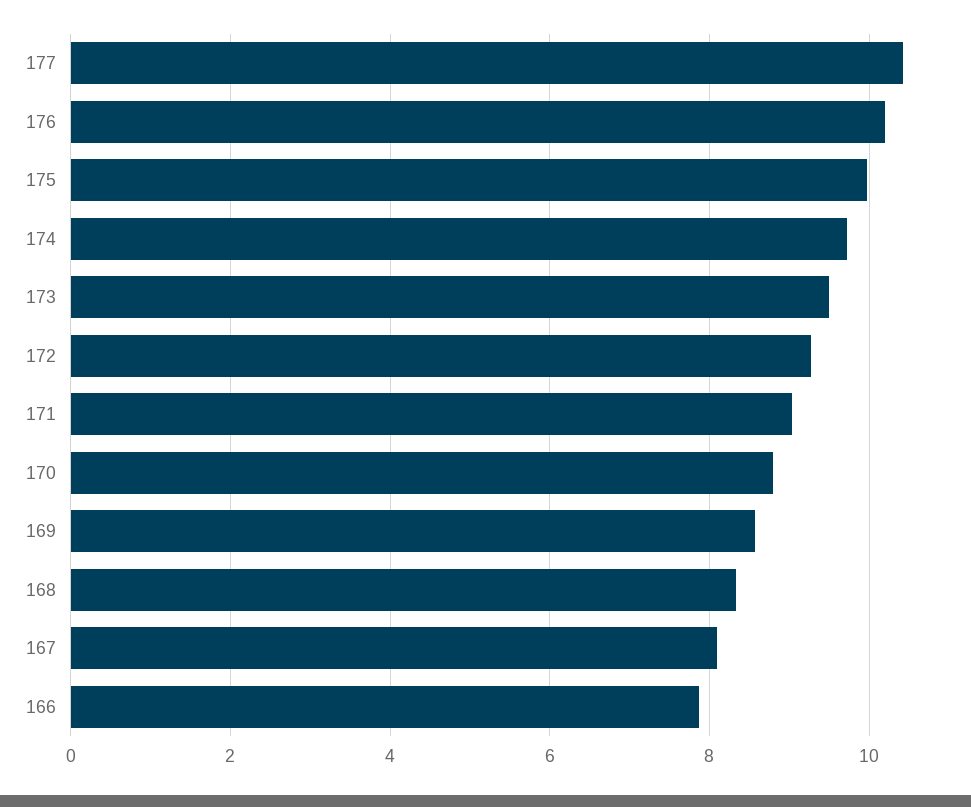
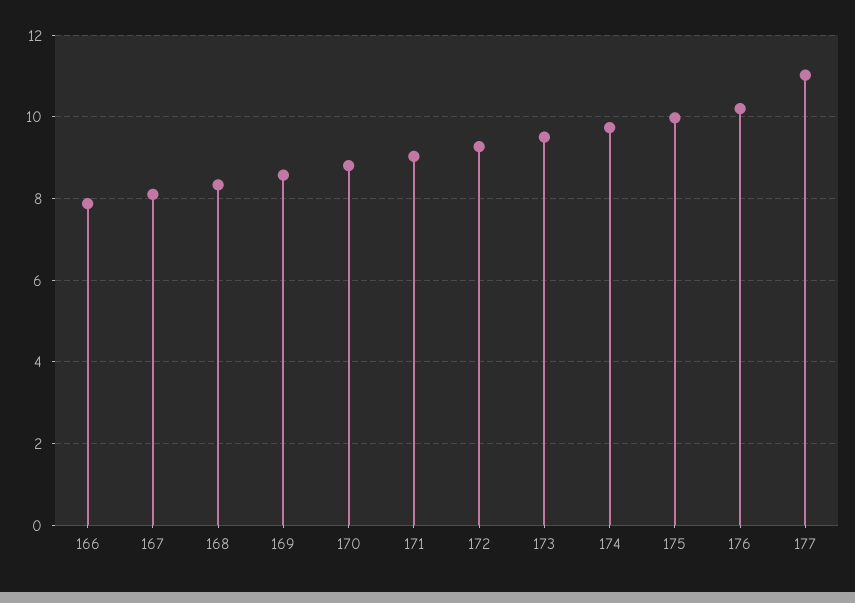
  {
-   "177": 10.4,
+   "177": 11,
    "176": 10.2,
    "175": 10,
    "174": 9.8,
    "173": 9.6,
    "172": 9.2,
    "171": 9,
    "170": 8.8,
    "169": 8.6,
    "168": 8.4,
    "167": 8.2,
    "166": 7.8
  }

